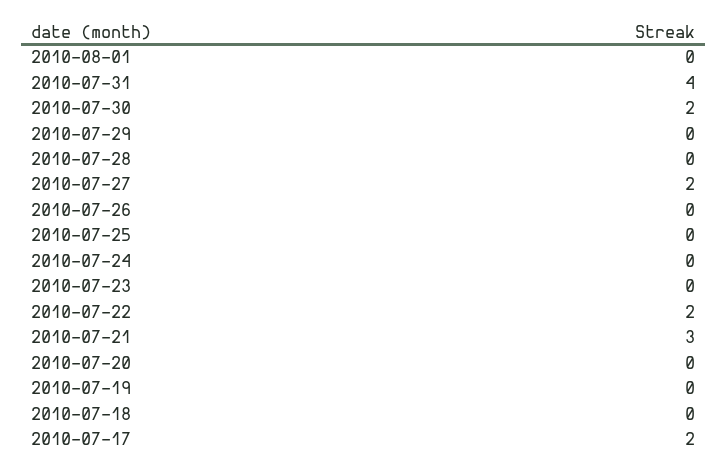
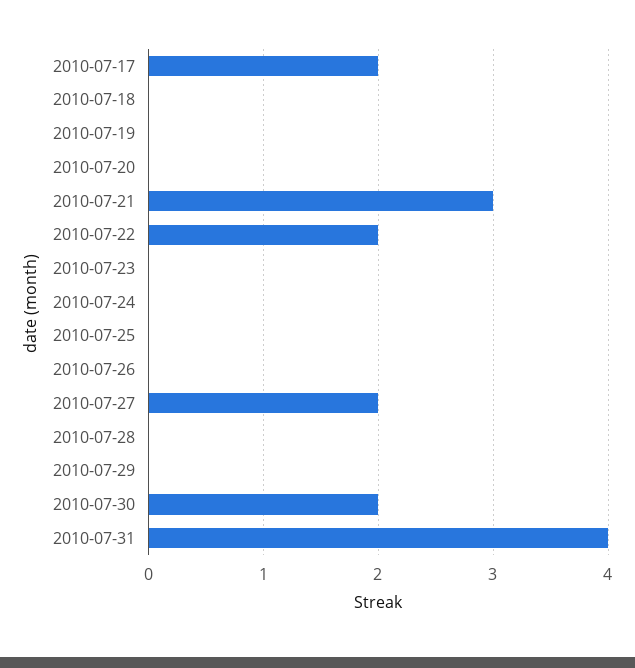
  {
-   "2010-08-01": 0,
    "2010-07-31": 4,
    "2010-07-30": 2,
    "2010-07-29": 0,
    "2010-07-28": 0,
    "2010-07-27": 2,
    "2010-07-26": 0,
    "2010-07-25": 0,
    "2010-07-24": 0,
    "2010-07-23": 0,
    "2010-07-22": 2,
    "2010-07-21": 3,
    "2010-07-20": 0,
    "2010-07-19": 0,
    "2010-07-18": 0,
    "2010-07-17": 2
  }

